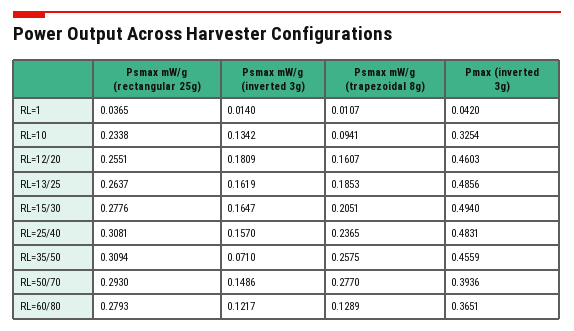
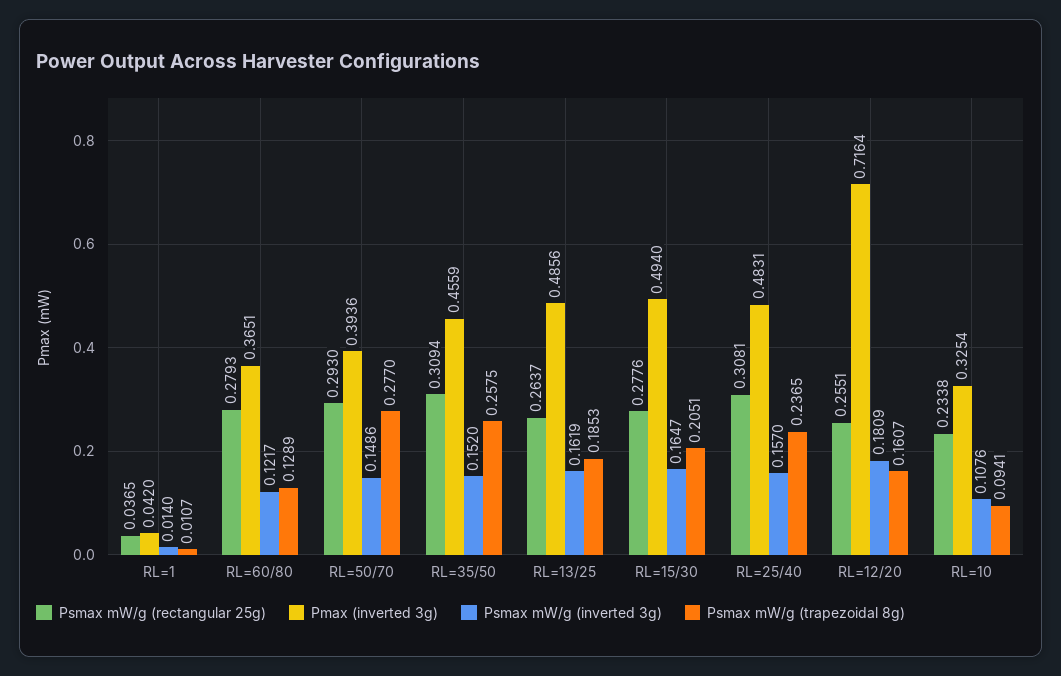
  {
    "Psmax mW/g (rectangular 25g)": {
      "RL=1": 0.0365,
      "RL=10": 0.2338,
      "RL=12/20": 0.2551,
      "RL=13/25": 0.2637,
      "RL=15/30": 0.2776,
      "RL=25/40": 0.3081,
      "RL=35/50": 0.3094,
      "RL=50/70": 0.293,
      "RL=60/80": 0.2793
    },
    "Psmax mW/g (inverted 3g)": {
      "RL=1": 0.014,
-     "RL=10": 0.1342,
+     "RL=10": 0.1076,
      "RL=12/20": 0.1809,
      "RL=13/25": 0.1619,
      "RL=15/30": 0.1647,
      "RL=25/40": 0.157,
-     "RL=35/50": 0.071,
+     "RL=35/50": 0.152,
      "RL=50/70": 0.1486,
      "RL=60/80": 0.1217
    },
    "Psmax mW/g (trapezoidal 8g)": {
      "RL=1": 0.0107,
      "RL=10": 0.0941,
      "RL=12/20": 0.1607,
      "RL=13/25": 0.1853,
      "RL=15/30": 0.2051,
      "RL=25/40": 0.2365,
      "RL=35/50": 0.2575,
      "RL=50/70": 0.277,
      "RL=60/80": 0.1289
    },
    "Pmax (inverted 3g)": {
      "RL=1": 0.042,
      "RL=10": 0.3254,
-     "RL=12/20": 0.4603,
+     "RL=12/20": 0.7164,
      "RL=13/25": 0.4856,
      "RL=15/30": 0.494,
      "RL=25/40": 0.4831,
      "RL=35/50": 0.4559,
      "RL=50/70": 0.3936,
      "RL=60/80": 0.3651
    }
  }

